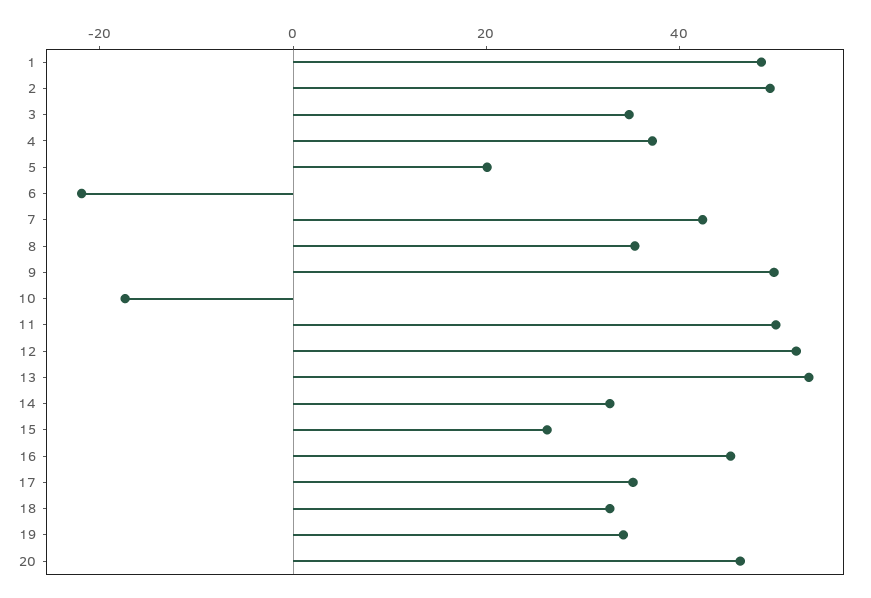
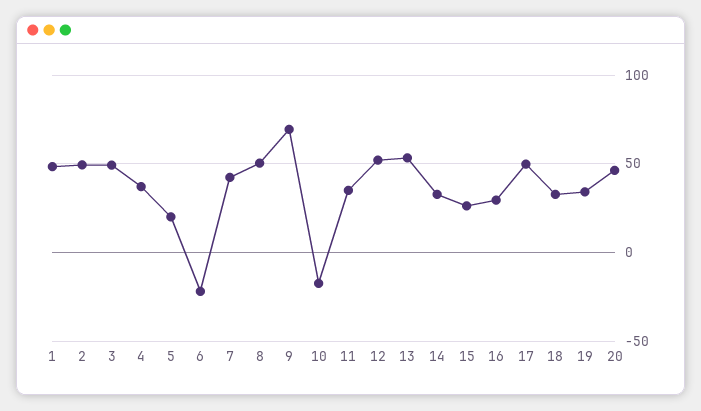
  {
    "1": 50,
    "2": 50,
-   "3": 35,
+   "3": 50,
    "4": 35,
    "5": 20,
    "6": -20,
    "7": 40,
-   "8": 35,
+   "8": 50,
-   "9": 50,
+   "9": 70,
    "10": -15,
-   "11": 50,
+   "11": 35,
    "12": 50,
    "13": 55,
    "14": 35,
    "15": 25,
-   "16": 45,
+   "16": 30,
-   "17": 35,
+   "17": 50,
    "18": 35,
    "19": 35,
    "20": 45
  }

